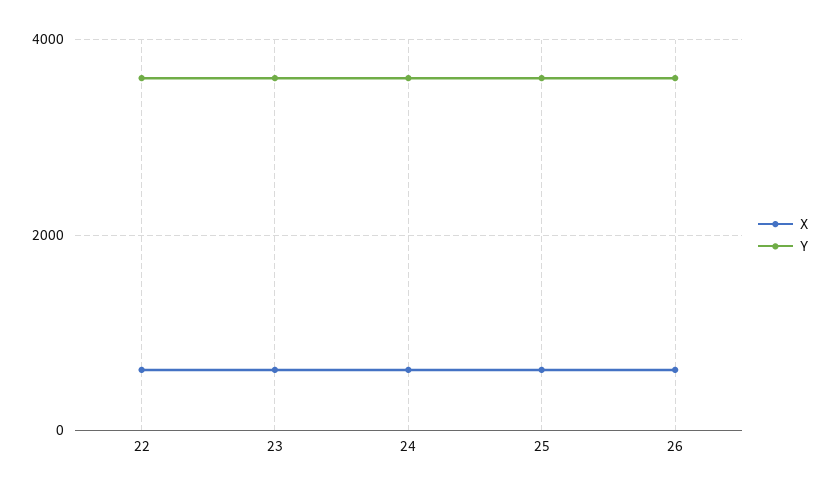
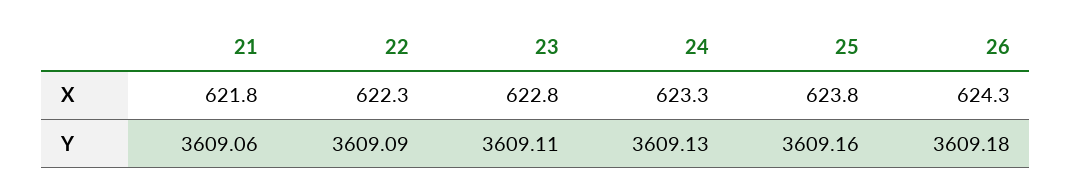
  {
    "X": {
      "22": 622.3,
      "23": 622.8,
      "24": 623.3,
      "25": 623.8,
-     "26": 624.3
+     "26": 624.3,
+     "21": 621.8
    },
    "Y": {
      "22": 3609.09,
      "23": 3609.11,
      "24": 3609.13,
      "25": 3609.16,
-     "26": 3609.18
+     "26": 3609.18,
+     "21": 3609.06
    }
  }

